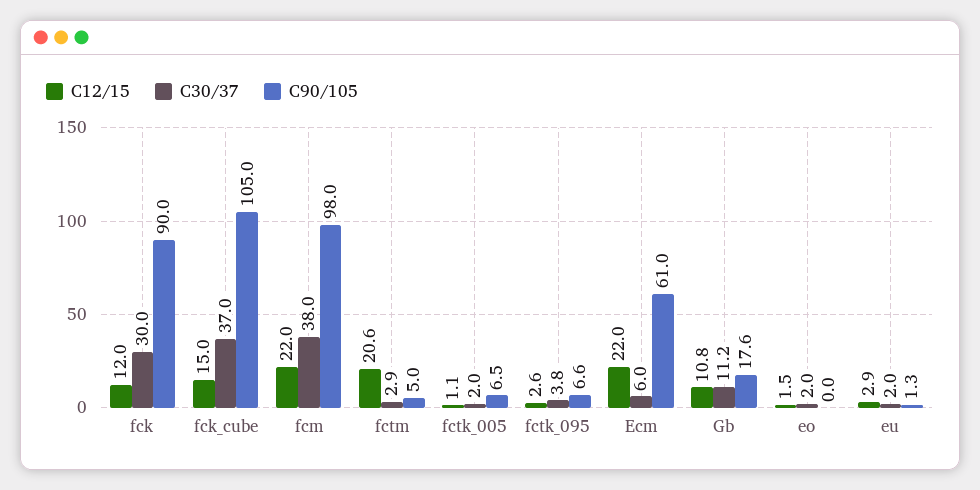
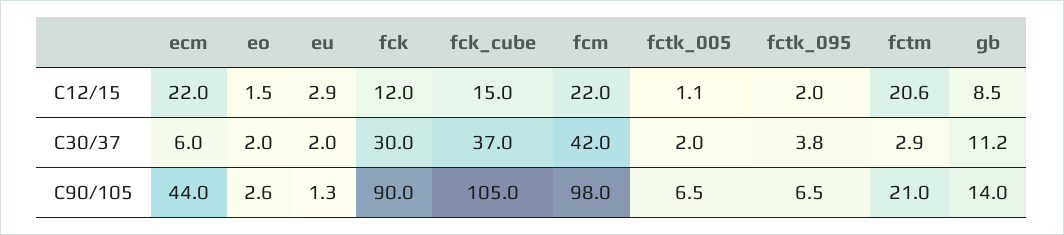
  {
    "C12/15": {
      "fck": 12,
      "fck_cube": 15,
      "fcm": 22,
      "fctm": 20.6,
      "fctk_005": 1.1,
-     "fctk_095": 2.6,
+     "fctk_095": 2,
      "Ecm": 22,
-     "Gb": 10.8,
+     "Gb": 8.5,
      "eo": 1.5,
      "eu": 2.9
    },
    "C30/37": {
      "fck": 30,
      "fck_cube": 37,
-     "fcm": 38,
+     "fcm": 42,
      "fctm": 2.9,
      "fctk_005": 2,
      "fctk_095": 3.8,
      "Ecm": 6,
      "Gb": 11.2,
      "eo": 2,
      "eu": 2
    },
    "C90/105": {
      "fck": 90,
      "fck_cube": 105,
      "fcm": 98,
-     "fctm": 5,
+     "fctm": 21,
      "fctk_005": 6.5,
-     "fctk_095": 6.6,
+     "fctk_095": 6.5,
-     "Ecm": 61,
+     "Ecm": 44,
-     "Gb": 17.6,
+     "Gb": 14,
-     "eo": 0,
+     "eo": 2.6,
      "eu": 1.3
    }
  }

